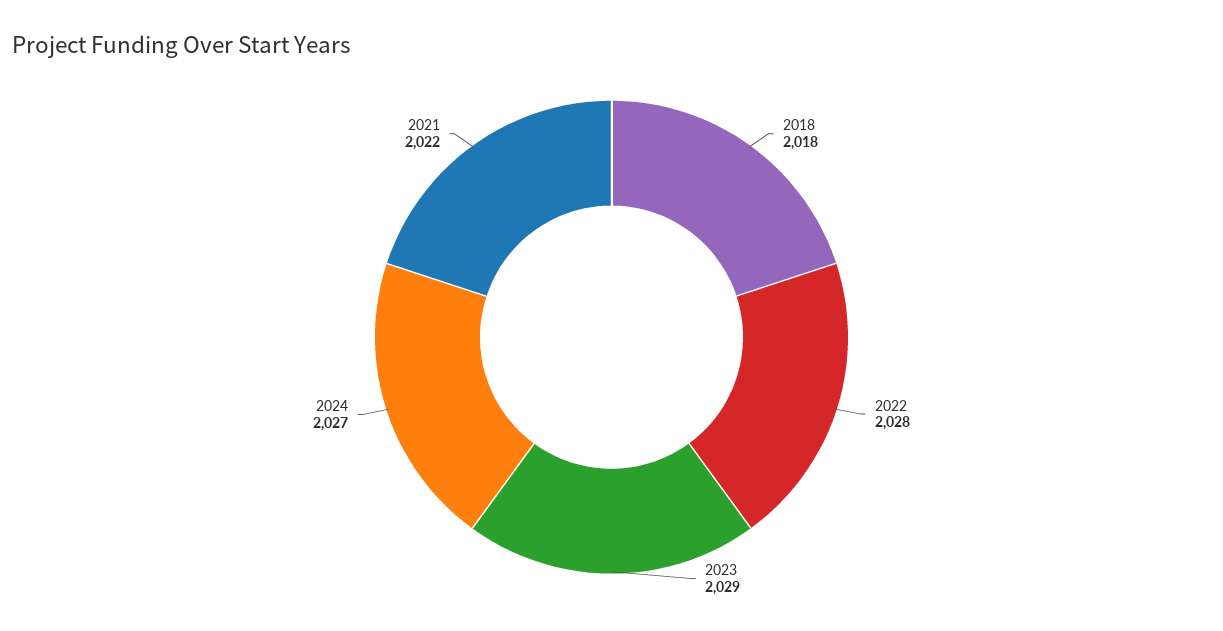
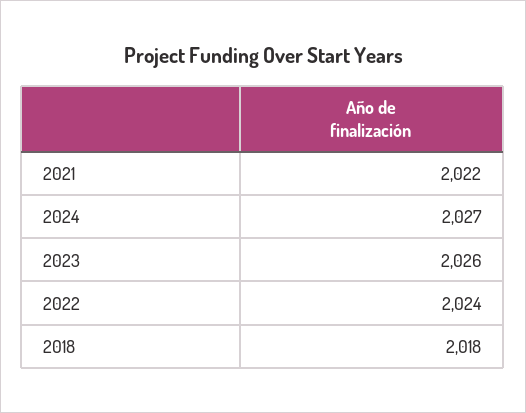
  {
    "2018": 2018,
-   "2022": 2028,
+   "2022": 2024,
-   "2023": 2029,
+   "2023": 2026,
    "2024": 2027,
    "2021": 2022
  }

